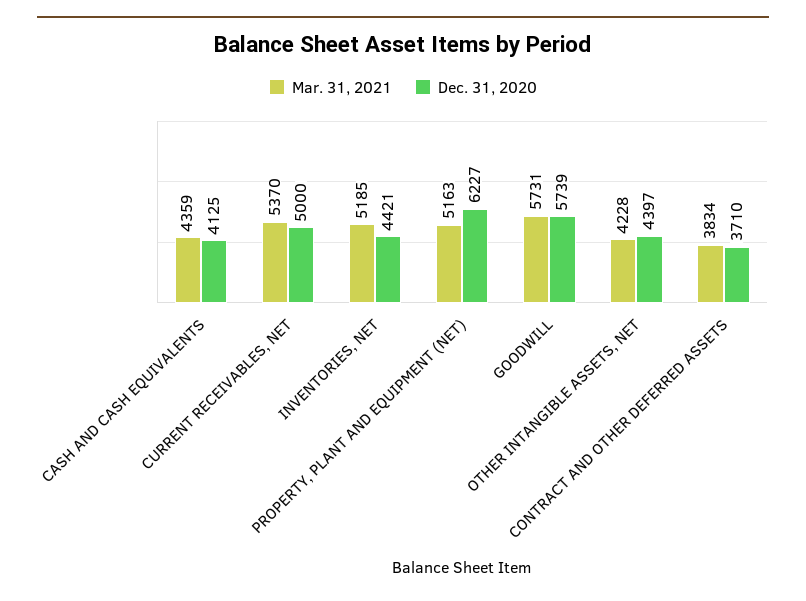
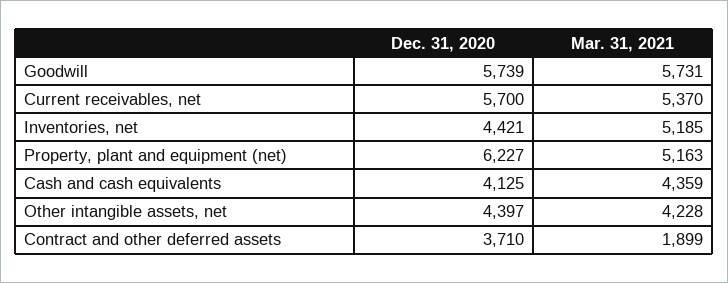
  {
    "Mar. 31, 2021": {
      "CASH AND CASH EQUIVALENTS": 4359,
      "CURRENT RECEIVABLES, NET": 5370,
      "INVENTORIES, NET": 5185,
      "PROPERTY, PLANT AND EQUIPMENT (NET)": 5163,
      "GOODWILL": 5731,
      "OTHER INTANGIBLE ASSETS, NET": 4228,
-     "CONTRACT AND OTHER DEFERRED ASSETS": 3834
+     "CONTRACT AND OTHER DEFERRED ASSETS": 1899
    },
    "Dec. 31, 2020": {
      "CASH AND CASH EQUIVALENTS": 4125,
-     "CURRENT RECEIVABLES, NET": 5000,
+     "CURRENT RECEIVABLES, NET": 5700,
      "INVENTORIES, NET": 4421,
      "PROPERTY, PLANT AND EQUIPMENT (NET)": 6227,
      "GOODWILL": 5739,
      "OTHER INTANGIBLE ASSETS, NET": 4397,
      "CONTRACT AND OTHER DEFERRED ASSETS": 3710
    }
  }

